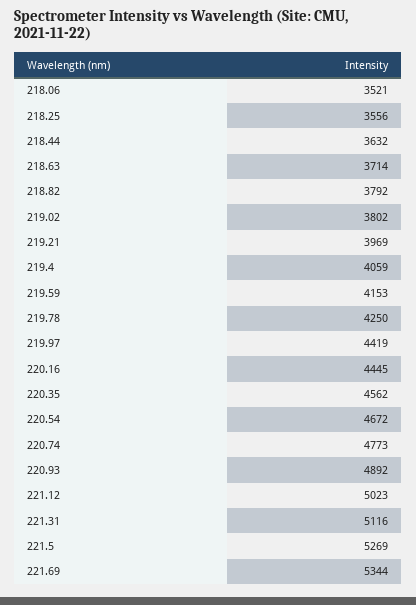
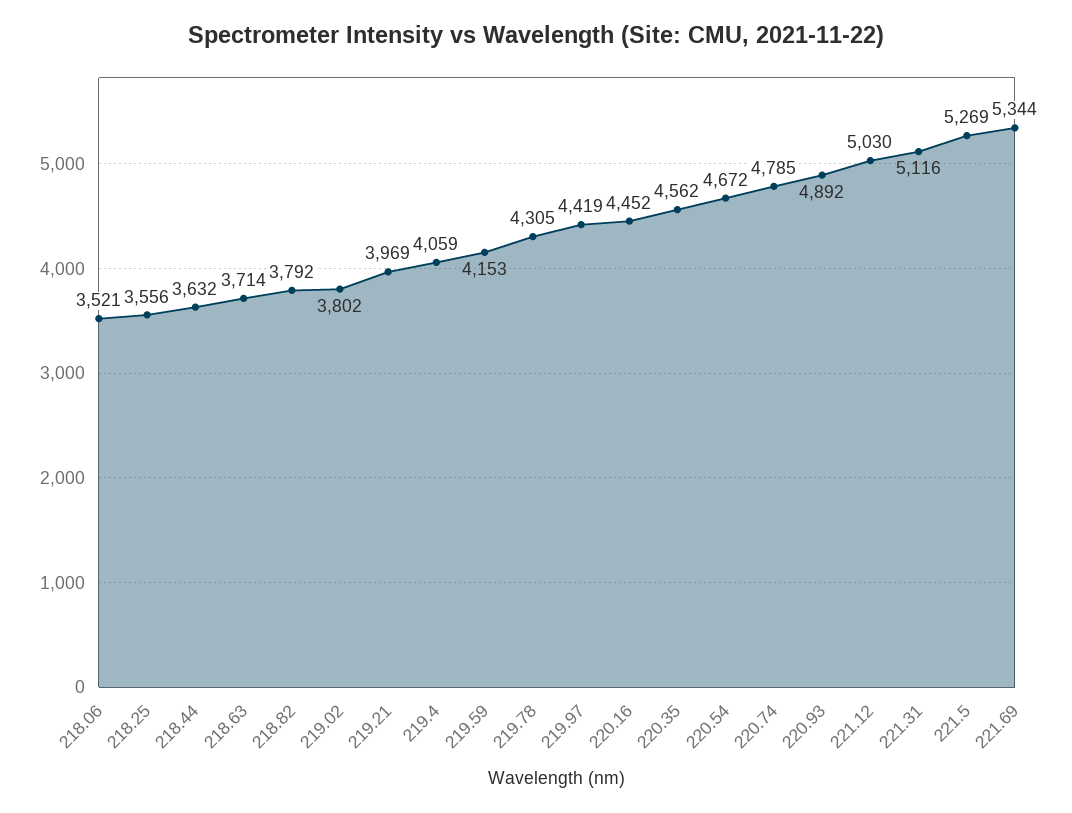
  {
    "218.06": 3521,
    "218.25": 3556,
    "218.44": 3632,
    "218.63": 3714,
    "218.82": 3792,
    "219.02": 3802,
    "219.21": 3969,
    "219.4": 4059,
    "219.59": 4153,
-   "219.78": 4250,
+   "219.78": 4305,
    "219.97": 4419,
-   "220.16": 4445,
+   "220.16": 4452,
    "220.35": 4562,
    "220.54": 4672,
-   "220.74": 4773,
+   "220.74": 4785,
    "220.93": 4892,
-   "221.12": 5023,
+   "221.12": 5030,
    "221.31": 5116,
    "221.5": 5269,
    "221.69": 5344
  }

